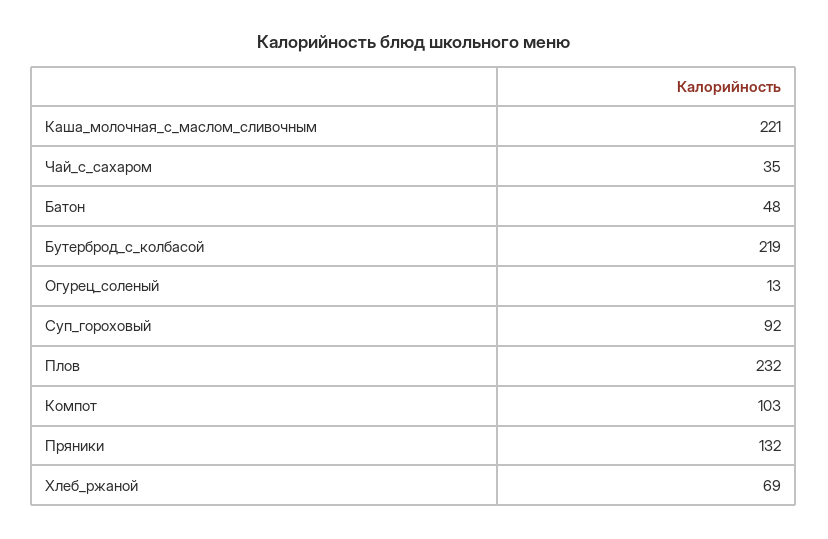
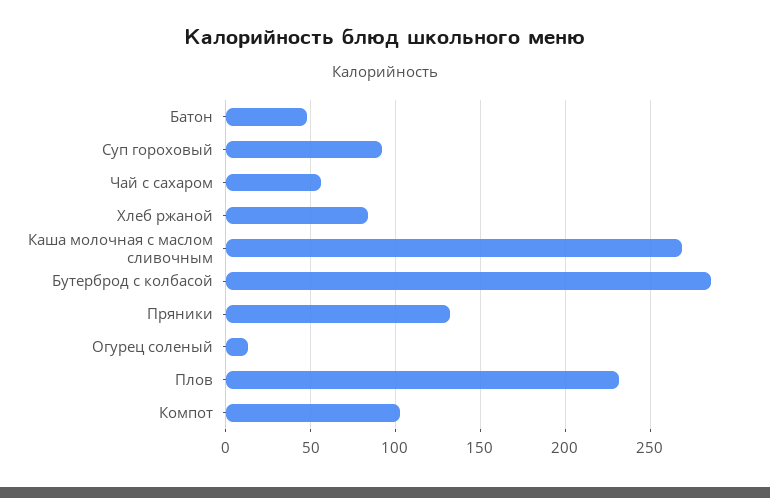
  {
-   "Каша_молочная_с_маслом_сливочным": 221,
+   "Каша_молочная_с_маслом_сливочным": 270,
-   "Чай_с_сахаром": 35,
+   "Чай_с_сахаром": 55,
    "Батон": 48,
-   "Бутерброд_с_колбасой": 219,
+   "Бутерброд_с_колбасой": 285,
    "Огурец_соленый": 13,
    "Суп_гороховый": 92,
    "Плов": 232,
    "Компот": 103,
    "Пряники": 132,
-   "Хлеб_ржаной": 69
+   "Хлеб_ржаной": 85
  }

